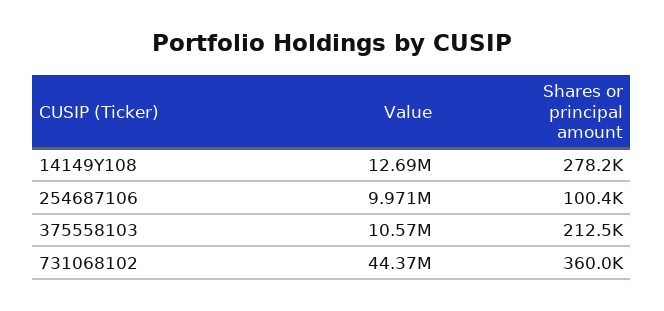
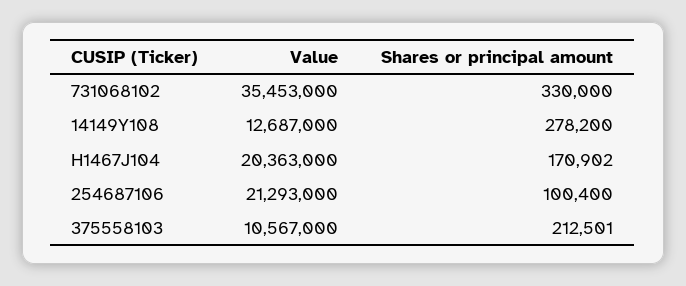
  {
    "Value": {
      "14149Y108": 12687000,
-     "254687106": 9971000,
+     "254687106": 21293000,
      "375558103": 10567000,
-     "731068102": 44370000
+     "731068102": 35453000,
+     "H1467J104": 20363000
    },
    "Shares or principal amount": {
      "14149Y108": 278200,
      "254687106": 100400,
      "375558103": 212501,
-     "731068102": 360000
+     "731068102": 330000,
+     "H1467J104": 170902
    }
  }

